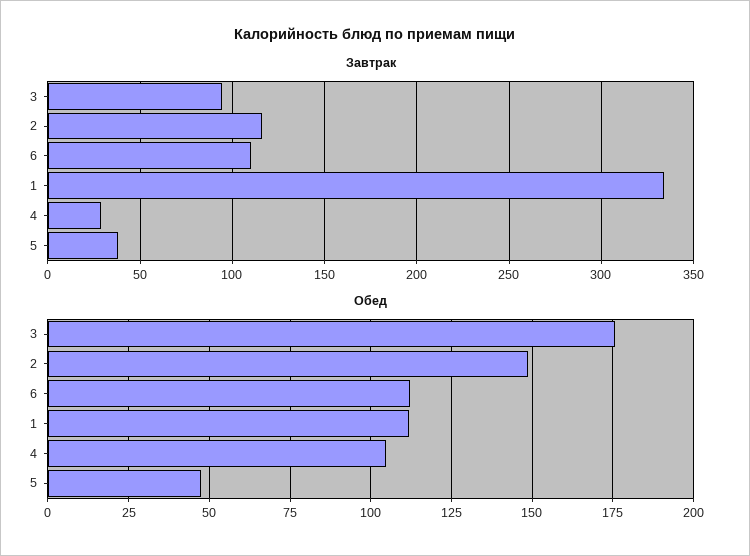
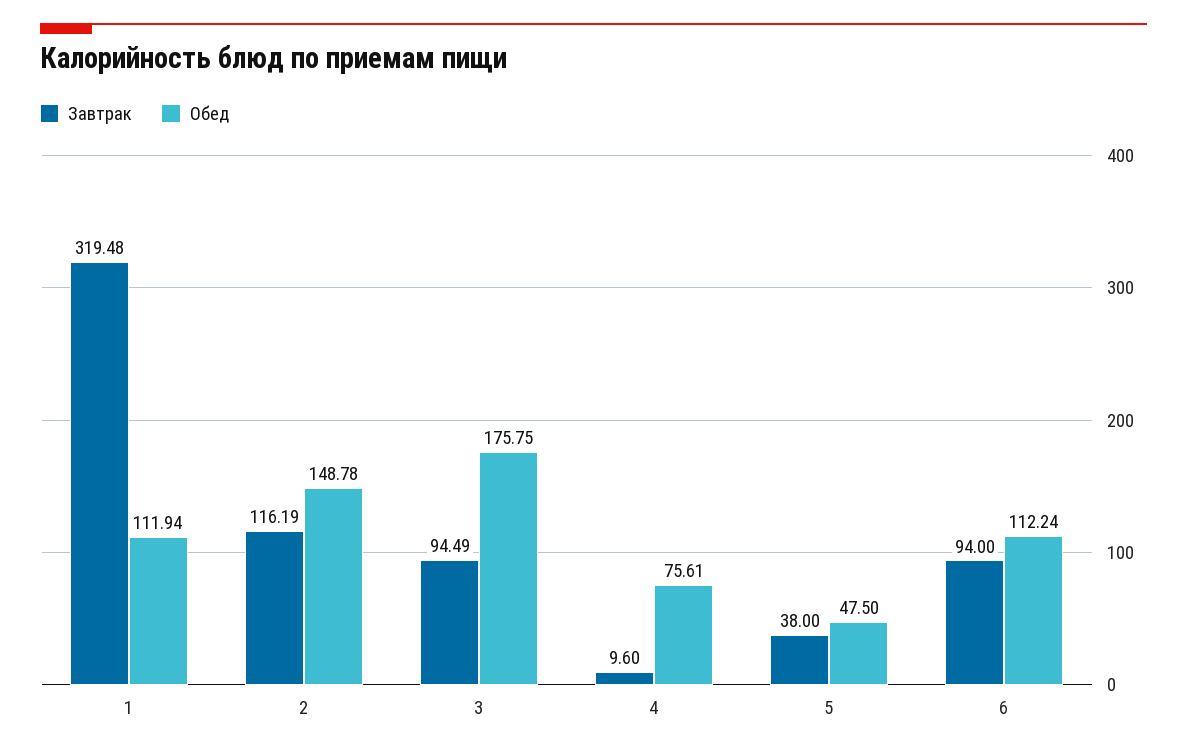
  {
    "Завтрак": {
      "3": 94.49,
      "2": 116.19,
-     "6": 110,
+     "6": 94,
-     "1": 335,
+     "1": 319.48,
-     "4": 30,
+     "4": 9.6,
      "5": 38
    },
    "Обед": {
      "3": 175.75,
      "2": 148.78,
      "6": 112.24,
      "1": 111.94,
-     "4": 105,
+     "4": 75.61,
      "5": 47.5
    }
  }

